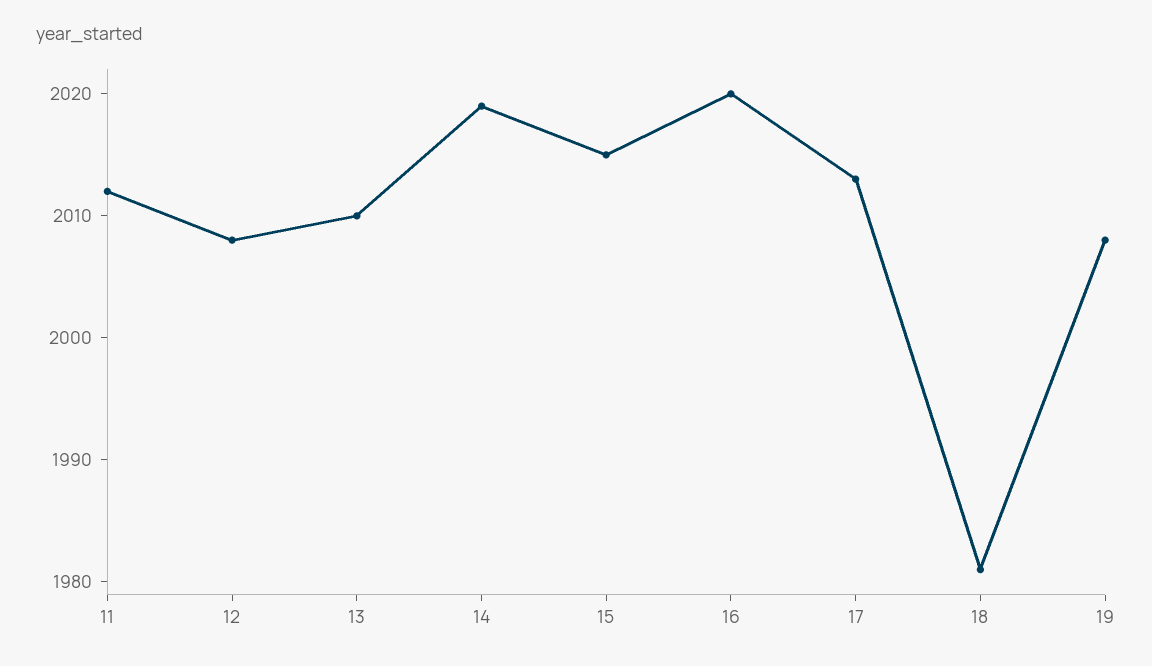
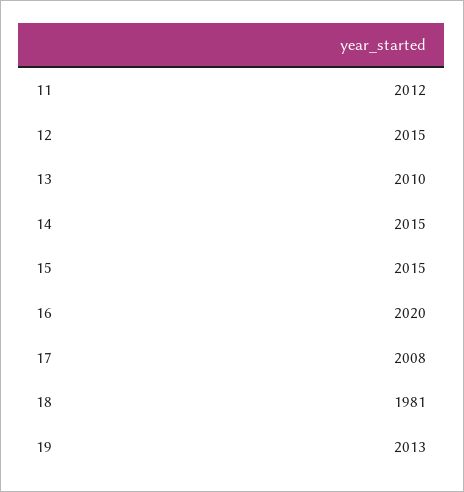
  {
    "11": 2012,
-   "12": 2008,
+   "12": 2015,
    "13": 2010,
-   "14": 2019,
+   "14": 2015,
    "15": 2015,
    "16": 2020,
-   "17": 2013,
+   "17": 2008,
    "18": 1981,
-   "19": 2008
+   "19": 2013
  }

